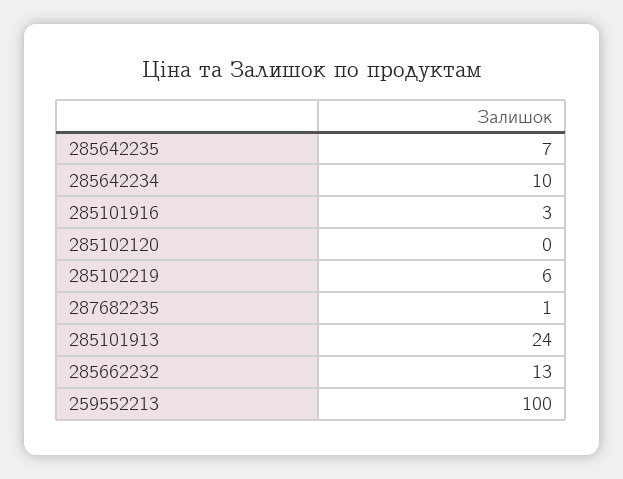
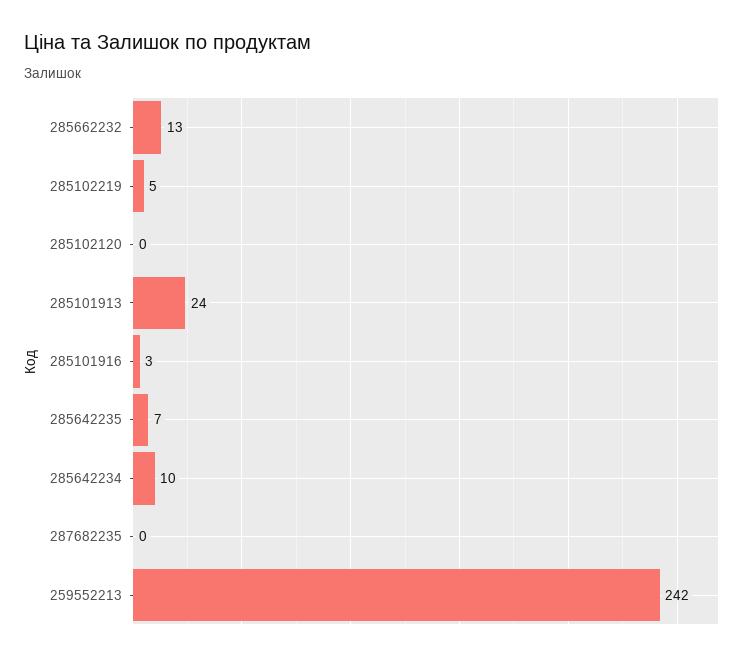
  {
    "285642235": 7,
    "285642234": 10,
    "285101916": 3,
    "285102120": 0,
-   "285102219": 6,
+   "285102219": 5,
-   "287682235": 1,
+   "287682235": 0,
    "285101913": 24,
    "285662232": 13,
-   "259552213": 100
+   "259552213": 242
  }

